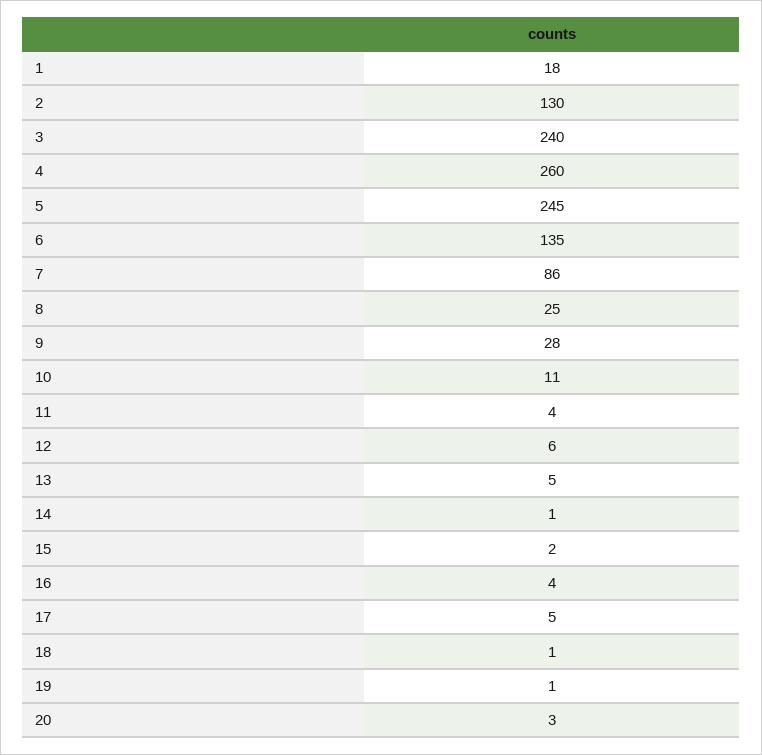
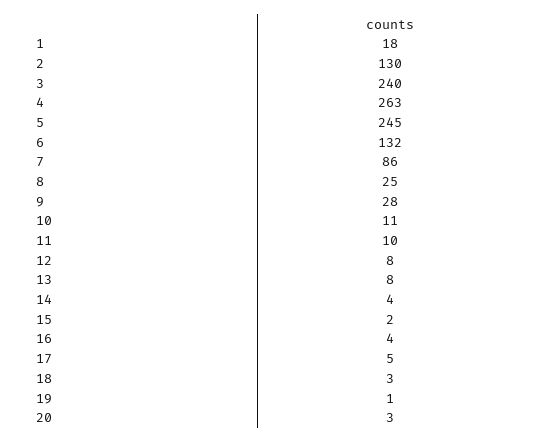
  {
    "1": 18,
    "2": 130,
    "3": 240,
-   "4": 260,
+   "4": 263,
    "5": 245,
-   "6": 135,
+   "6": 132,
    "7": 86,
    "8": 25,
    "9": 28,
    "10": 11,
-   "11": 4,
+   "11": 10,
-   "12": 6,
+   "12": 8,
-   "13": 5,
+   "13": 8,
-   "14": 1,
+   "14": 4,
    "15": 2,
    "16": 4,
    "17": 5,
-   "18": 1,
+   "18": 3,
    "19": 1,
    "20": 3
  }

